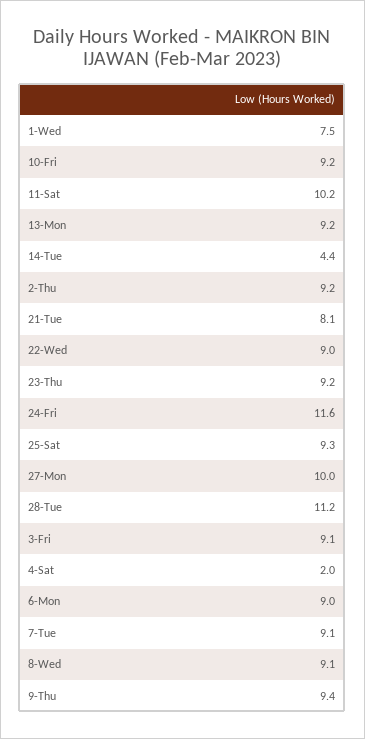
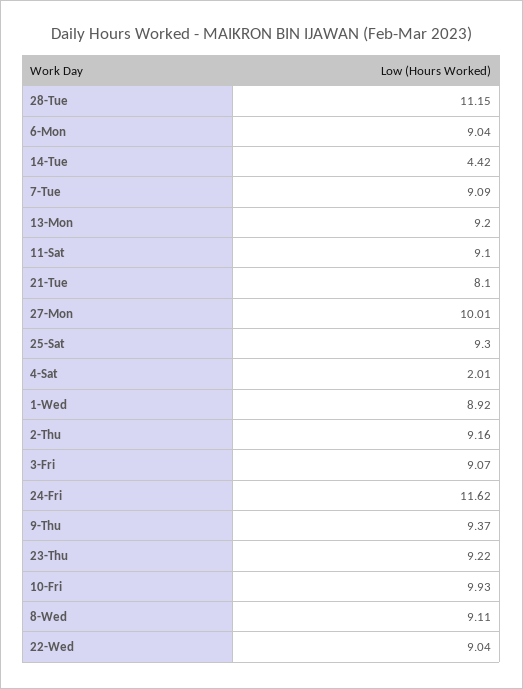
  {
-   "1-Wed": 7.5,
+   "1-Wed": 8.92,
-   "10-Fri": 9.2,
+   "10-Fri": 9.93,
-   "11-Sat": 10.2,
+   "11-Sat": 9.1,
    "13-Mon": 9.2,
    "14-Tue": 4.42,
    "2-Thu": 9.16,
    "21-Tue": 8.1,
    "22-Wed": 9.04,
    "23-Thu": 9.22,
    "24-Fri": 11.62,
    "25-Sat": 9.3,
    "27-Mon": 10.01,
    "28-Tue": 11.15,
    "3-Fri": 9.07,
    "4-Sat": 2.01,
    "6-Mon": 9.04,
    "7-Tue": 9.09,
    "8-Wed": 9.11,
    "9-Thu": 9.37
  }

